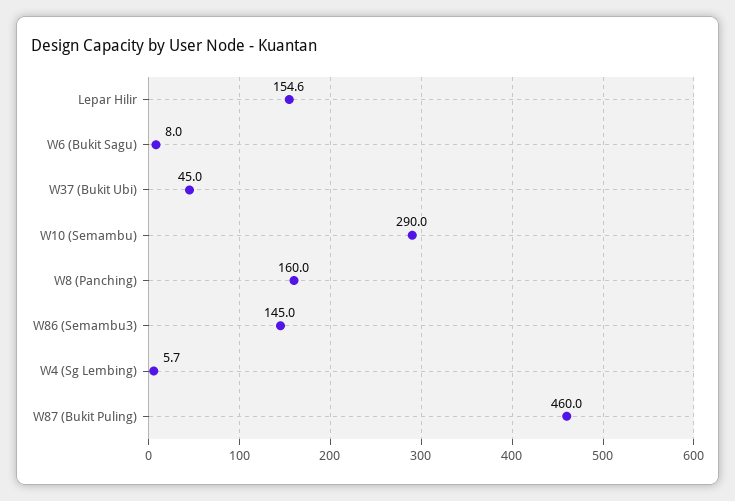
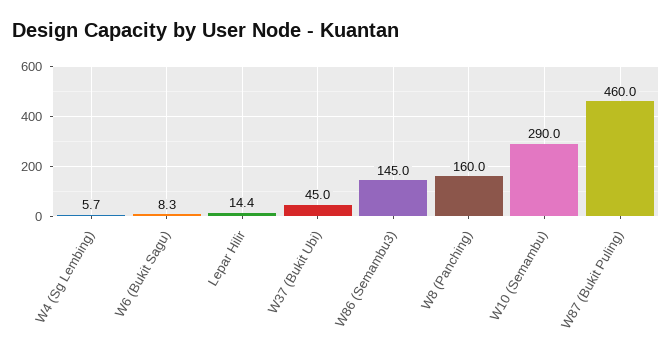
  {
-   "Lepar Hilir": 154.6,
+   "Lepar Hilir": 14.4,
-   "W6 (Bukit Sagu)": 8,
+   "W6 (Bukit Sagu)": 8.3,
    "W37 (Bukit Ubi)": 45,
    "W10 (Semambu)": 290,
    "W8 (Panching)": 160,
    "W86 (Semambu3)": 145,
    "W4 (Sg Lembing)": 5.7,
    "W87 (Bukit Puling)": 460
  }

